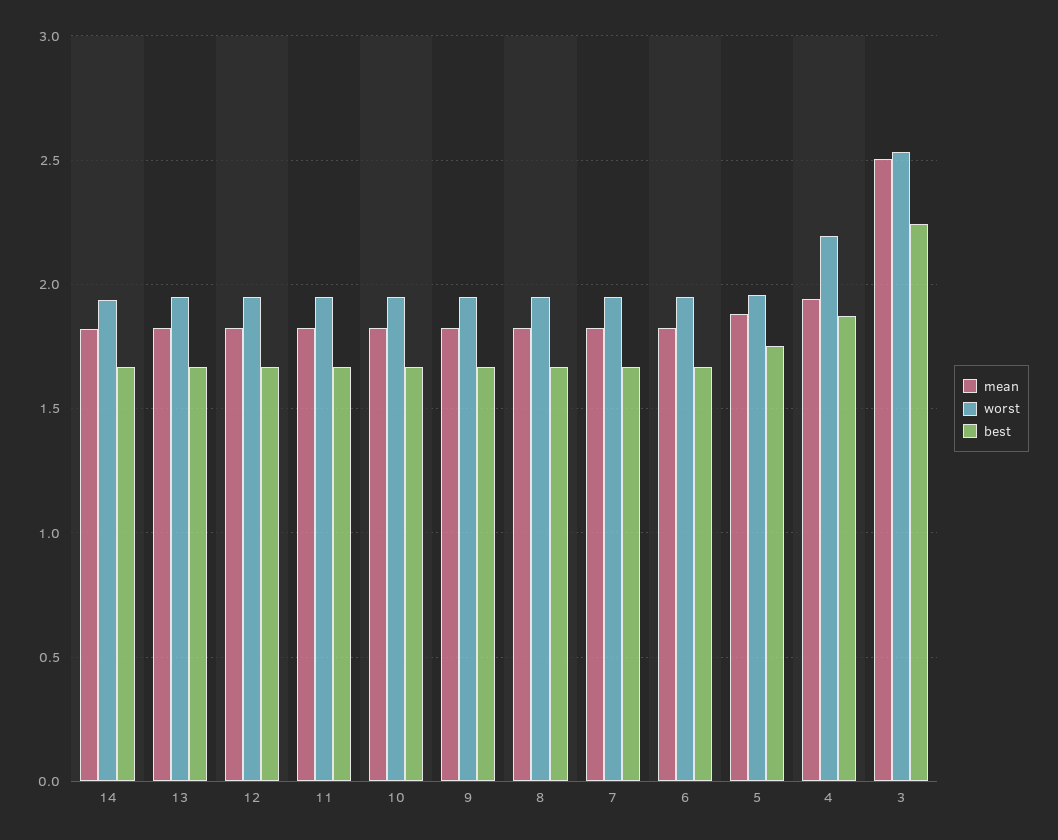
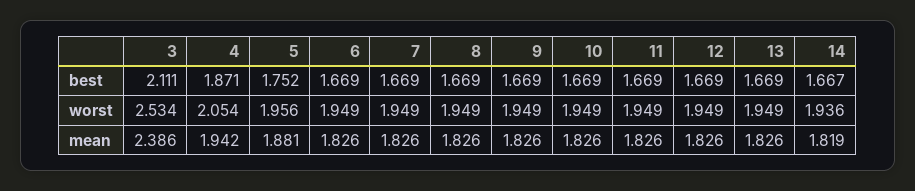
  {
    "mean": {
      "14": 1.819,
      "13": 1.826,
      "12": 1.826,
      "11": 1.826,
      "10": 1.826,
      "9": 1.826,
      "8": 1.826,
      "7": 1.826,
      "6": 1.826,
      "5": 1.881,
      "4": 1.942,
-     "3": 2.5
+     "3": 2.386
    },
    "worst": {
      "14": 1.936,
      "13": 1.949,
      "12": 1.949,
      "11": 1.949,
      "10": 1.949,
      "9": 1.949,
      "8": 1.949,
      "7": 1.949,
      "6": 1.949,
      "5": 1.956,
-     "4": 2.2,
+     "4": 2.054,
      "3": 2.534
    },
    "best": {
      "14": 1.667,
      "13": 1.669,
      "12": 1.669,
      "11": 1.669,
      "10": 1.669,
      "9": 1.669,
      "8": 1.669,
      "7": 1.669,
      "6": 1.669,
      "5": 1.752,
      "4": 1.871,
-     "3": 2.25
+     "3": 2.111
    }
  }

